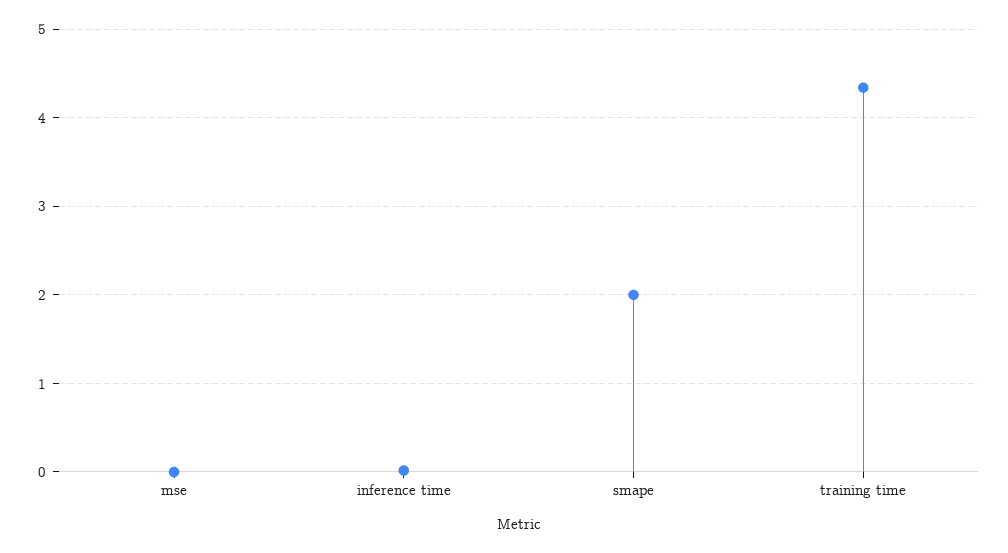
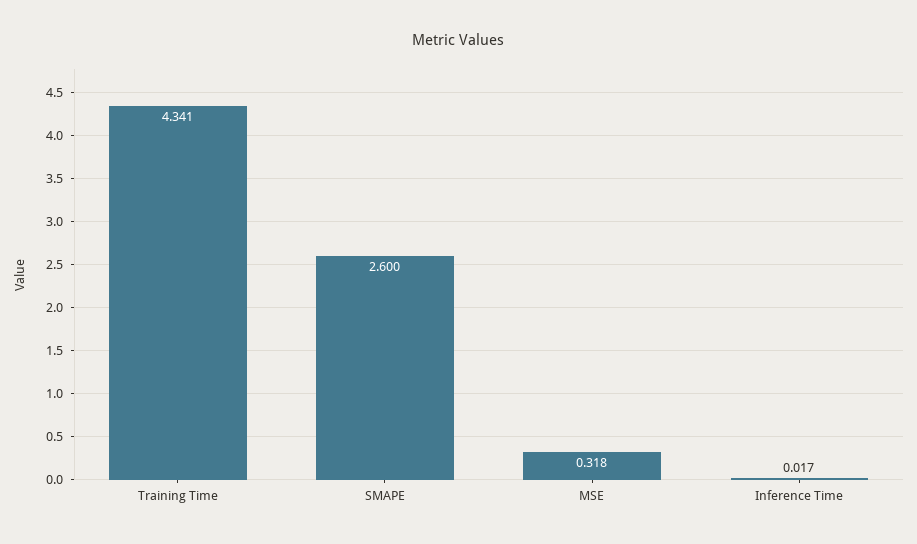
  {
-   "mse": 0,
+   "mse": 0.318,
    "inference time": 0.017,
-   "smape": 2,
+   "smape": 2.6,
    "training time": 4.341
  }

